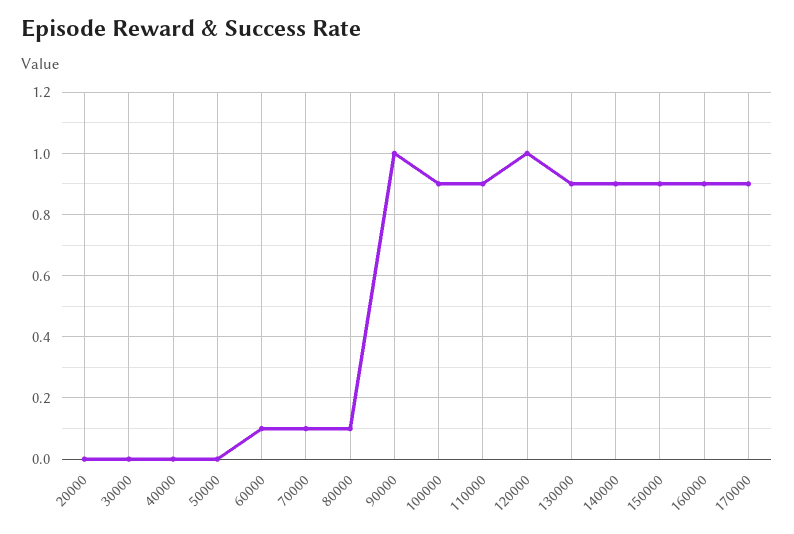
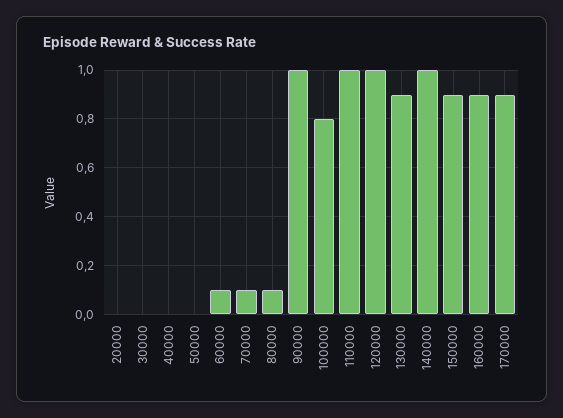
  {
    "20000": 0,
    "30000": 0,
    "40000": 0,
    "50000": 0,
    "60000": 0.1,
    "70000": 0.1,
    "80000": 0.1,
    "90000": 1,
-   "100000": 0.9,
+   "100000": 0.8,
-   "110000": 0.9,
+   "110000": 1,
    "120000": 1,
    "130000": 0.9,
-   "140000": 0.9,
+   "140000": 1,
    "150000": 0.9,
    "160000": 0.9,
    "170000": 0.9
  }

